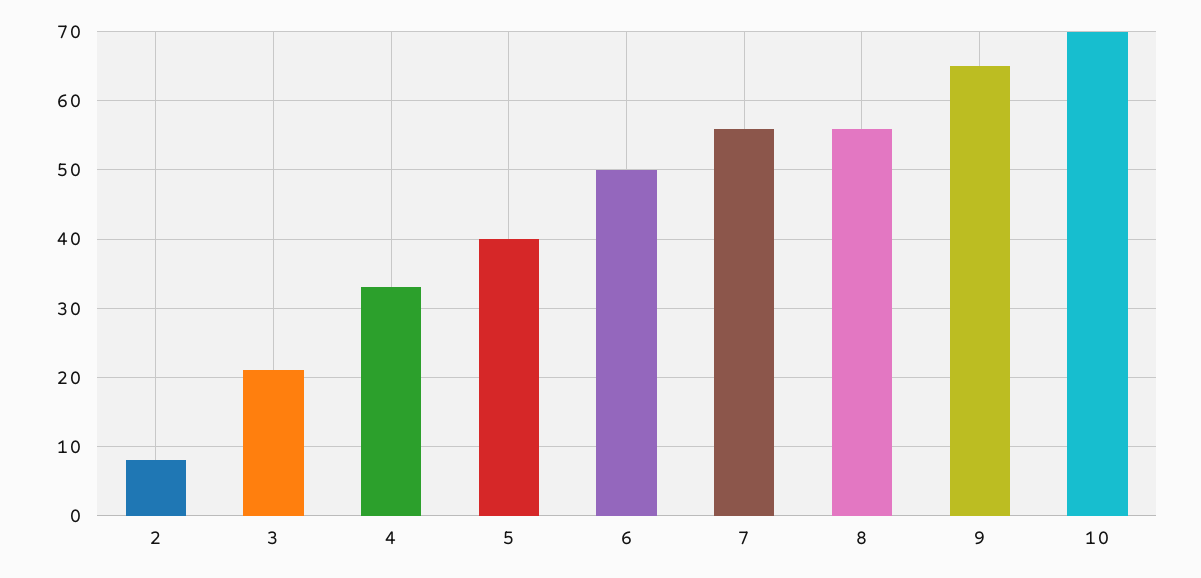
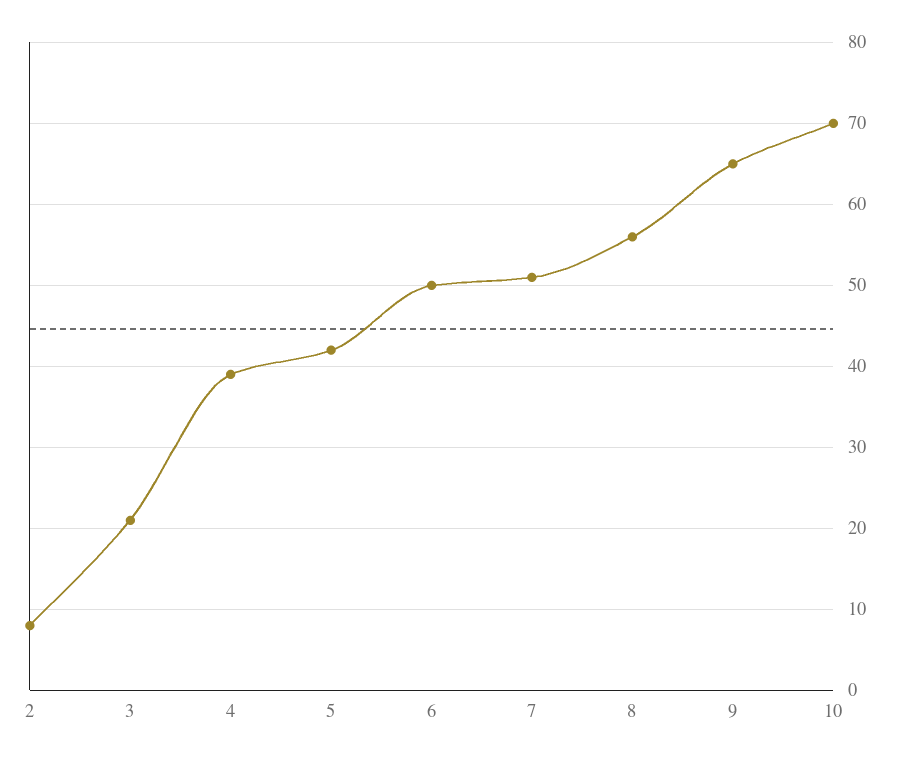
  {
    "2": 8,
    "3": 21,
-   "4": 33,
+   "4": 39,
-   "5": 40,
+   "5": 42,
    "6": 50,
-   "7": 56,
+   "7": 51,
    "8": 56,
    "9": 65,
    "10": 70
  }

